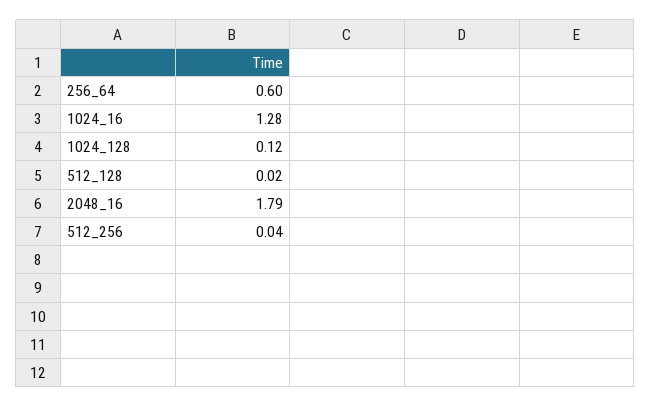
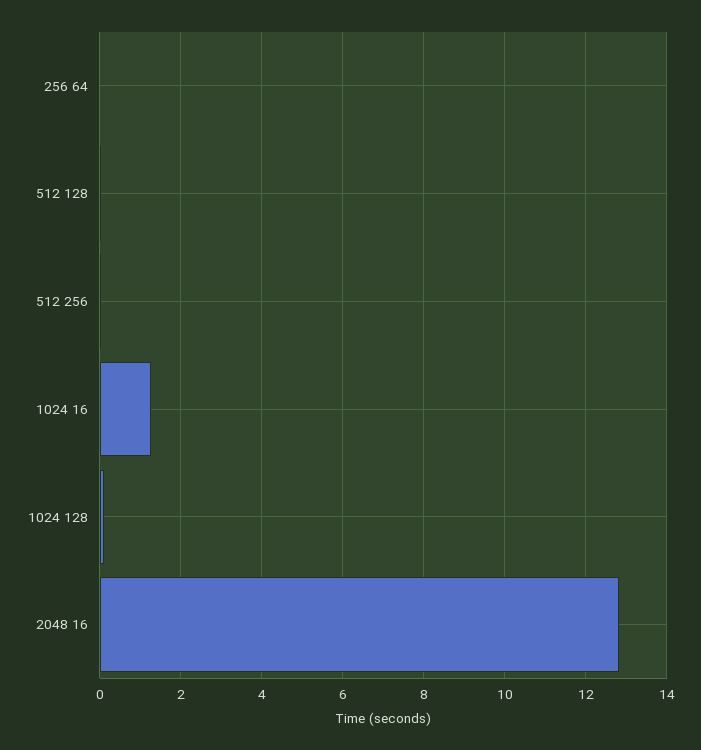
  {
-   "256_64": 0.6,
+   "256_64": 0,
    "1024_16": 1.28,
    "1024_128": 0.12,
    "512_128": 0.02,
-   "2048_16": 1.79,
+   "2048_16": 12.8,
    "512_256": 0.04
  }

